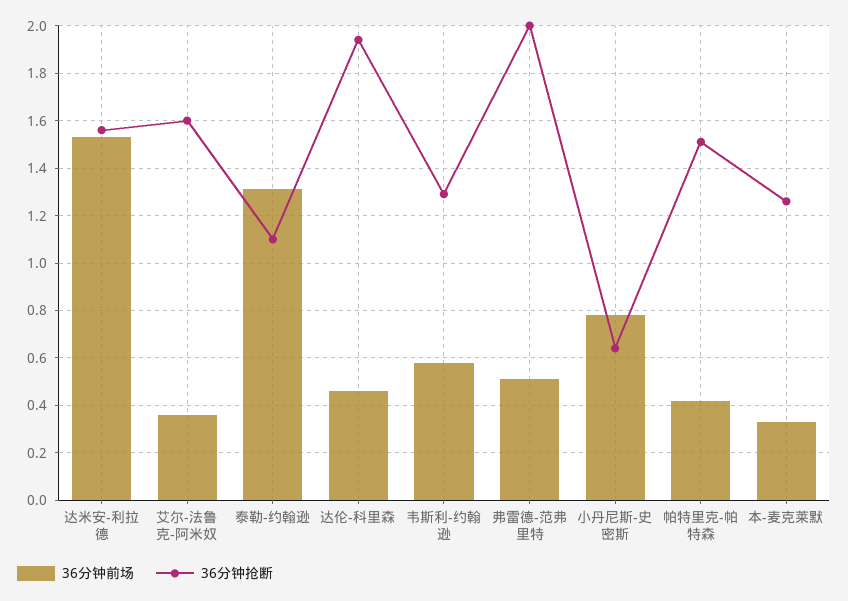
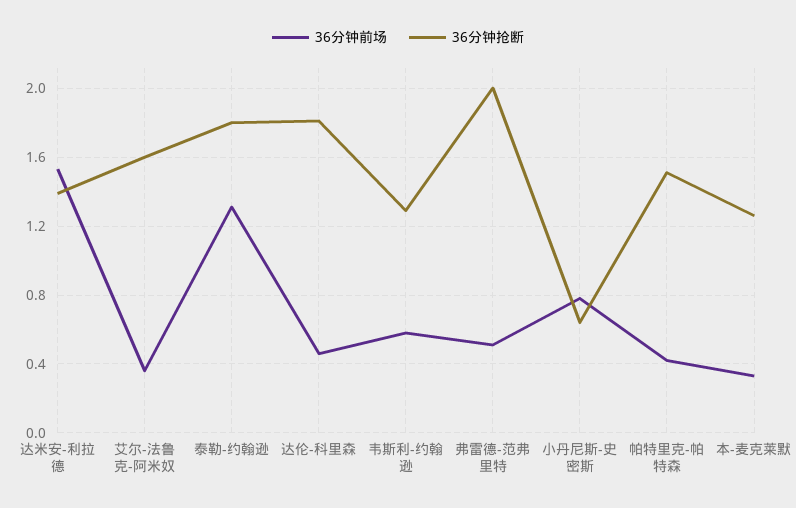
  {
    "36分钟前场": {
      "达米安-利拉德": 1.55,
      "艾尔-法鲁克-阿米奴": 0.35,
      "泰勒-约翰逊": 1.3,
      "达伦-科里森": 0.45,
      "韦斯利-约翰逊": 0.6,
      "弗雷德-范弗里特": 0.5,
      "小丹尼斯-史密斯": 0.8,
      "帕特里克-帕特森": 0.4,
      "本-麦克莱默": 0.35
    },
    "36分钟抢断": {
-     "达米安-利拉德": 1.55,
+     "达米安-利拉德": 1.4,
      "艾尔-法鲁克-阿米奴": 1.6,
-     "泰勒-约翰逊": 1.1,
+     "泰勒-约翰逊": 1.8,
-     "达伦-科里森": 1.95,
+     "达伦-科里森": 1.8,
      "韦斯利-约翰逊": 1.3,
      "弗雷德-范弗里特": 2,
      "小丹尼斯-史密斯": 0.65,
      "帕特里克-帕特森": 1.5,
      "本-麦克莱默": 1.25
    }
  }

